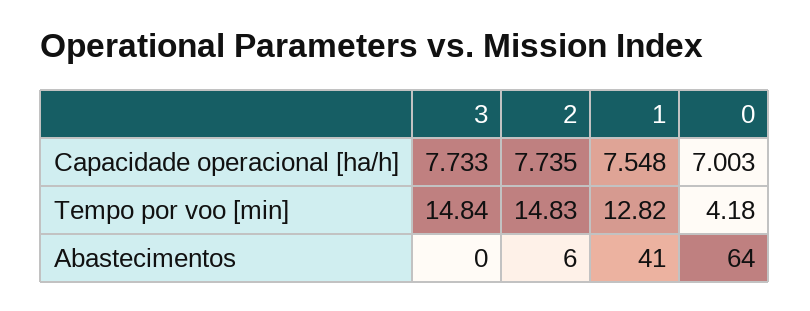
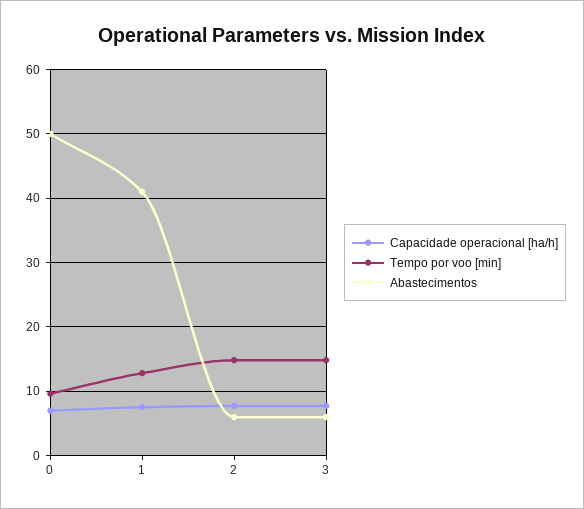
  {
    "Capacidade operacional [ha/h]": {
      "3": 7.733,
      "2": 7.735,
      "1": 7.548,
      "0": 7.003
    },
    "Tempo por voo [min]": {
      "3": 14.84,
      "2": 14.83,
      "1": 12.82,
-     "0": 4.18
+     "0": 10
    },
    "Abastecimentos": {
-     "3": 0,
+     "3": 6,
      "2": 6,
      "1": 41,
-     "0": 64
+     "0": 50
    }
  }

